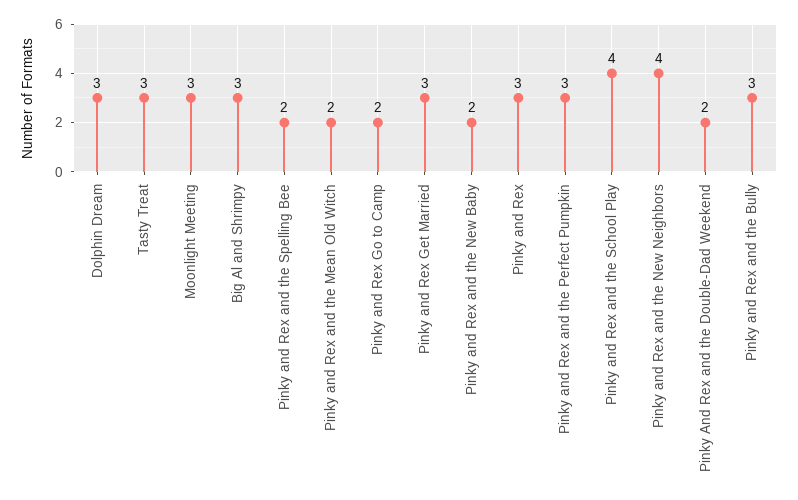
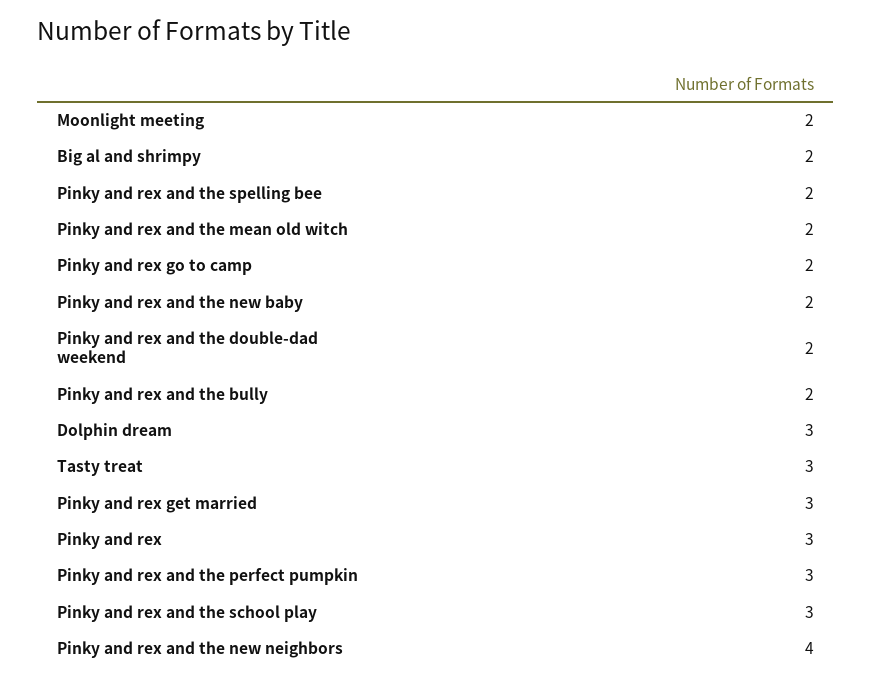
  {
    "Dolphin Dream": 3,
    "Tasty Treat": 3,
-   "Moonlight Meeting": 3,
+   "Moonlight Meeting": 2,
-   "Big Al and Shrimpy": 3,
+   "Big Al and Shrimpy": 2,
    "Pinky and Rex and the Spelling Bee": 2,
    "Pinky and Rex and the Mean Old Witch": 2,
    "Pinky and Rex Go to Camp": 2,
    "Pinky and Rex Get Married": 3,
    "Pinky and Rex and the New Baby": 2,
    "Pinky and Rex": 3,
    "Pinky and Rex and the Perfect Pumpkin": 3,
-   "Pinky and Rex and the School Play": 4,
+   "Pinky and Rex and the School Play": 3,
    "Pinky and Rex and the New Neighbors": 4,
    "Pinky And Rex and the Double-Dad Weekend": 2,
-   "Pinky and Rex and the Bully": 3
+   "Pinky and Rex and the Bully": 2
  }

